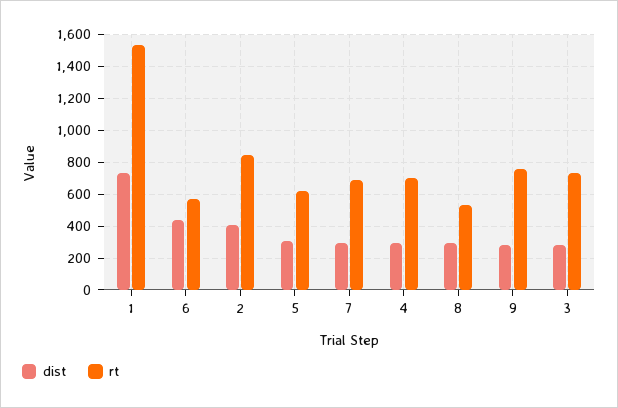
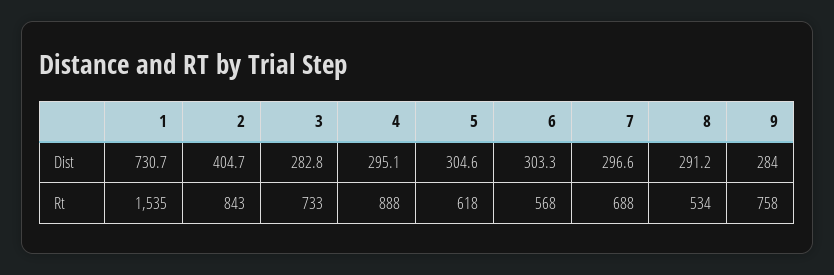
  {
    "dist": {
      "1": 730.7,
-     "6": 450,
+     "6": 303.3,
      "2": 404.7,
      "5": 304.6,
      "7": 296.6,
      "4": 295.1,
      "8": 291.2,
      "9": 284,
      "3": 282.8
    },
    "rt": {
      "1": 1535,
      "6": 568,
      "2": 843,
      "5": 618,
      "7": 688,
-     "4": 700,
+     "4": 888,
      "8": 534,
      "9": 758,
      "3": 733
    }
  }

